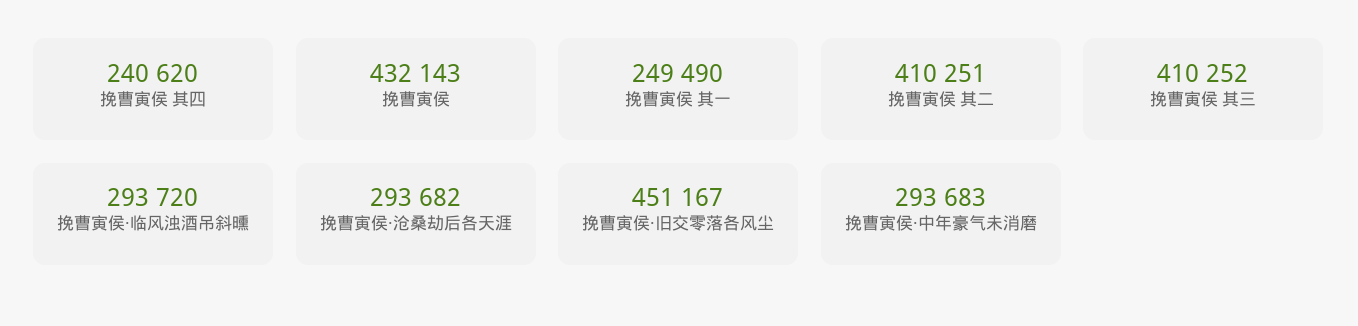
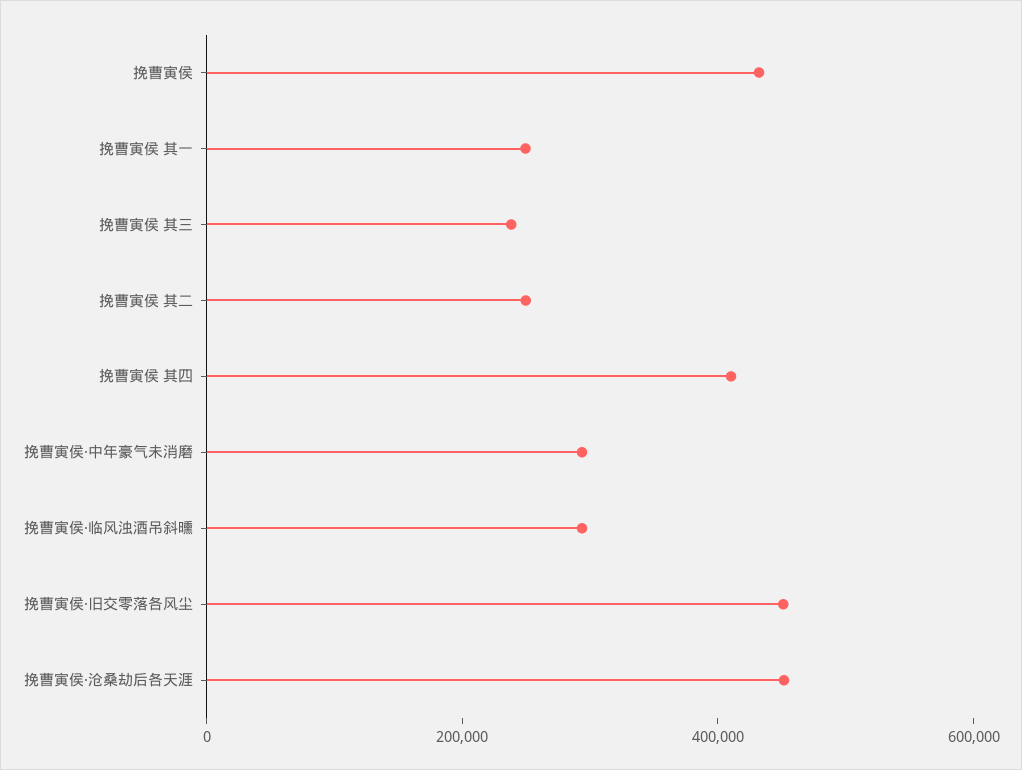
  {
-   "挽曹寅侯 其四": 240620,
+   "挽曹寅侯 其四": 400000,
    "挽曹寅侯": 432143,
    "挽曹寅侯 其一": 249490,
-   "挽曹寅侯 其二": 410251,
+   "挽曹寅侯 其二": 250000,
-   "挽曹寅侯 其三": 410252,
+   "挽曹寅侯 其三": 250000,
    "挽曹寅侯·临风浊酒吊斜曛": 293720,
-   "挽曹寅侯·沧桑劫后各天涯": 293682,
+   "挽曹寅侯·沧桑劫后各天涯": 450000,
    "挽曹寅侯·旧交零落各风尘": 451167,
    "挽曹寅侯·中年豪气未消磨": 293683
  }

